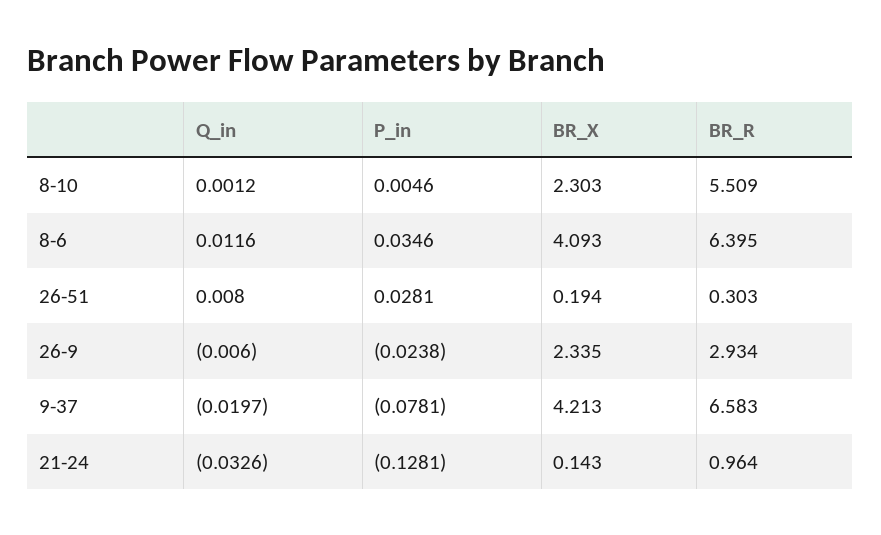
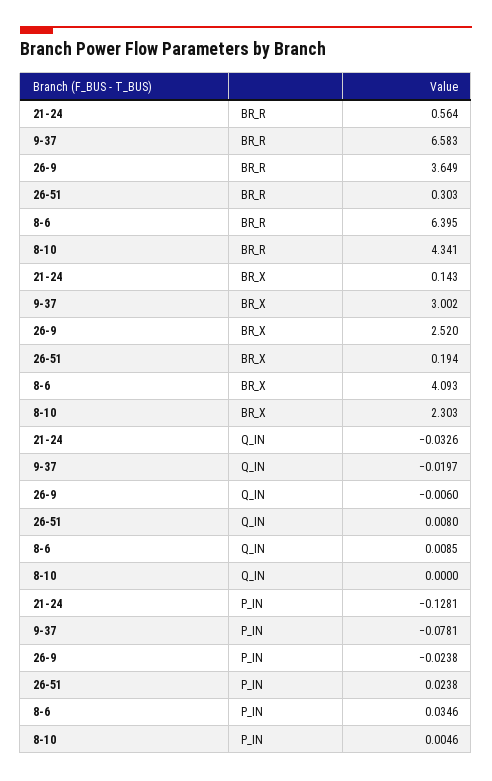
  {
    "Q_in": {
-     "8-10": 0.0012,
+     "8-10": 0,
-     "8-6": 0.0116,
+     "8-6": 0.0085,
      "26-51": 0.008,
      "26-9": -0.006,
      "9-37": -0.0197,
      "21-24": -0.0326
    },
    "P_in": {
      "8-10": 0.0046,
      "8-6": 0.0346,
-     "26-51": 0.0281,
+     "26-51": 0.0238,
      "26-9": -0.0238,
      "9-37": -0.0781,
      "21-24": -0.1281
    },
    "BR_X": {
      "8-10": 2.303,
      "8-6": 4.093,
      "26-51": 0.194,
-     "26-9": 2.335,
+     "26-9": 2.52,
-     "9-37": 4.213,
+     "9-37": 3.002,
      "21-24": 0.143
    },
    "BR_R": {
-     "8-10": 5.509,
+     "8-10": 4.341,
      "8-6": 6.395,
      "26-51": 0.303,
-     "26-9": 2.934,
+     "26-9": 3.649,
      "9-37": 6.583,
-     "21-24": 0.964
+     "21-24": 0.564
    }
  }

